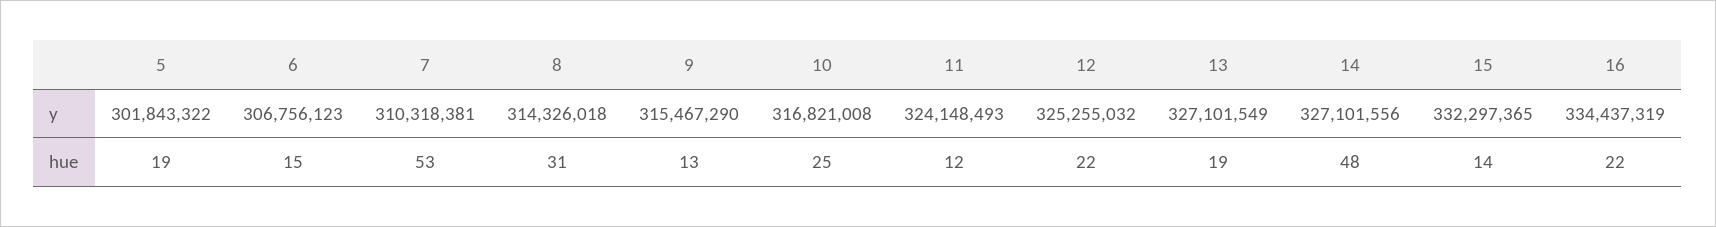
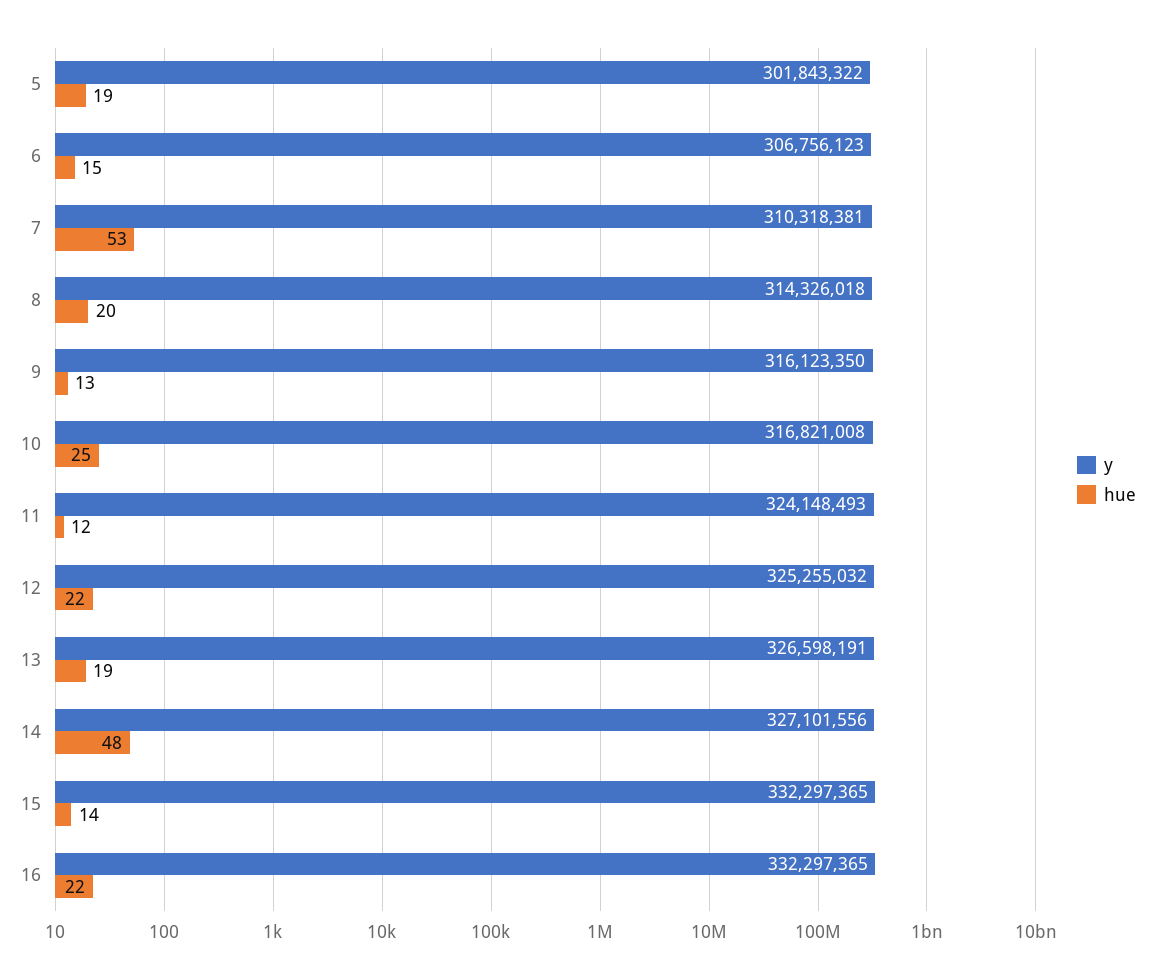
  {
    "y": {
      "5": 301843322,
      "6": 306756123,
      "7": 310318381,
      "8": 314326018,
-     "9": 315467290,
+     "9": 316123350,
      "10": 316821008,
      "11": 324148493,
      "12": 325255032,
-     "13": 327101549,
+     "13": 326598191,
      "14": 327101556,
      "15": 332297365,
-     "16": 334437319
+     "16": 332297365
    },
    "hue": {
      "5": 19,
      "6": 15,
      "7": 53,
-     "8": 31,
+     "8": 20,
      "9": 13,
      "10": 25,
      "11": 12,
      "12": 22,
      "13": 19,
      "14": 48,
      "15": 14,
      "16": 22
    }
  }

